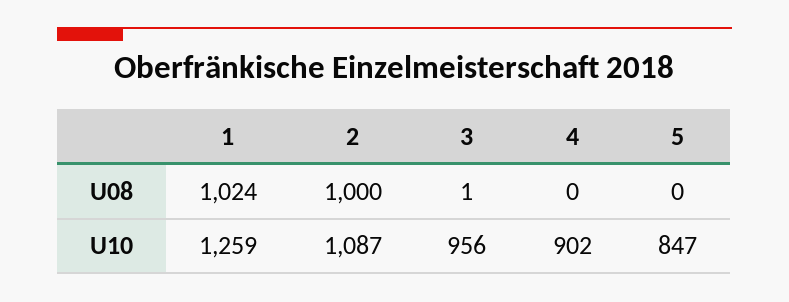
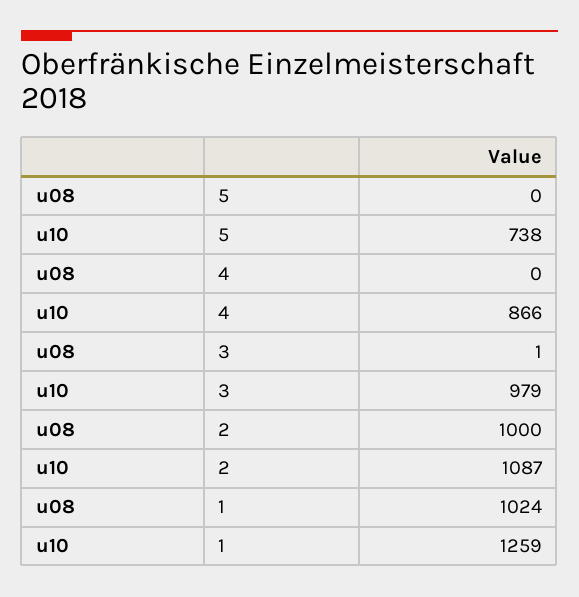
  {
    "1": {
      "U08": 1024,
      "U10": 1259
    },
    "2": {
      "U08": 1000,
      "U10": 1087
    },
    "3": {
      "U08": 1,
-     "U10": 956
+     "U10": 979
    },
    "4": {
      "U08": 0,
-     "U10": 902
+     "U10": 866
    },
    "5": {
      "U08": 0,
-     "U10": 847
+     "U10": 738
    }
  }

